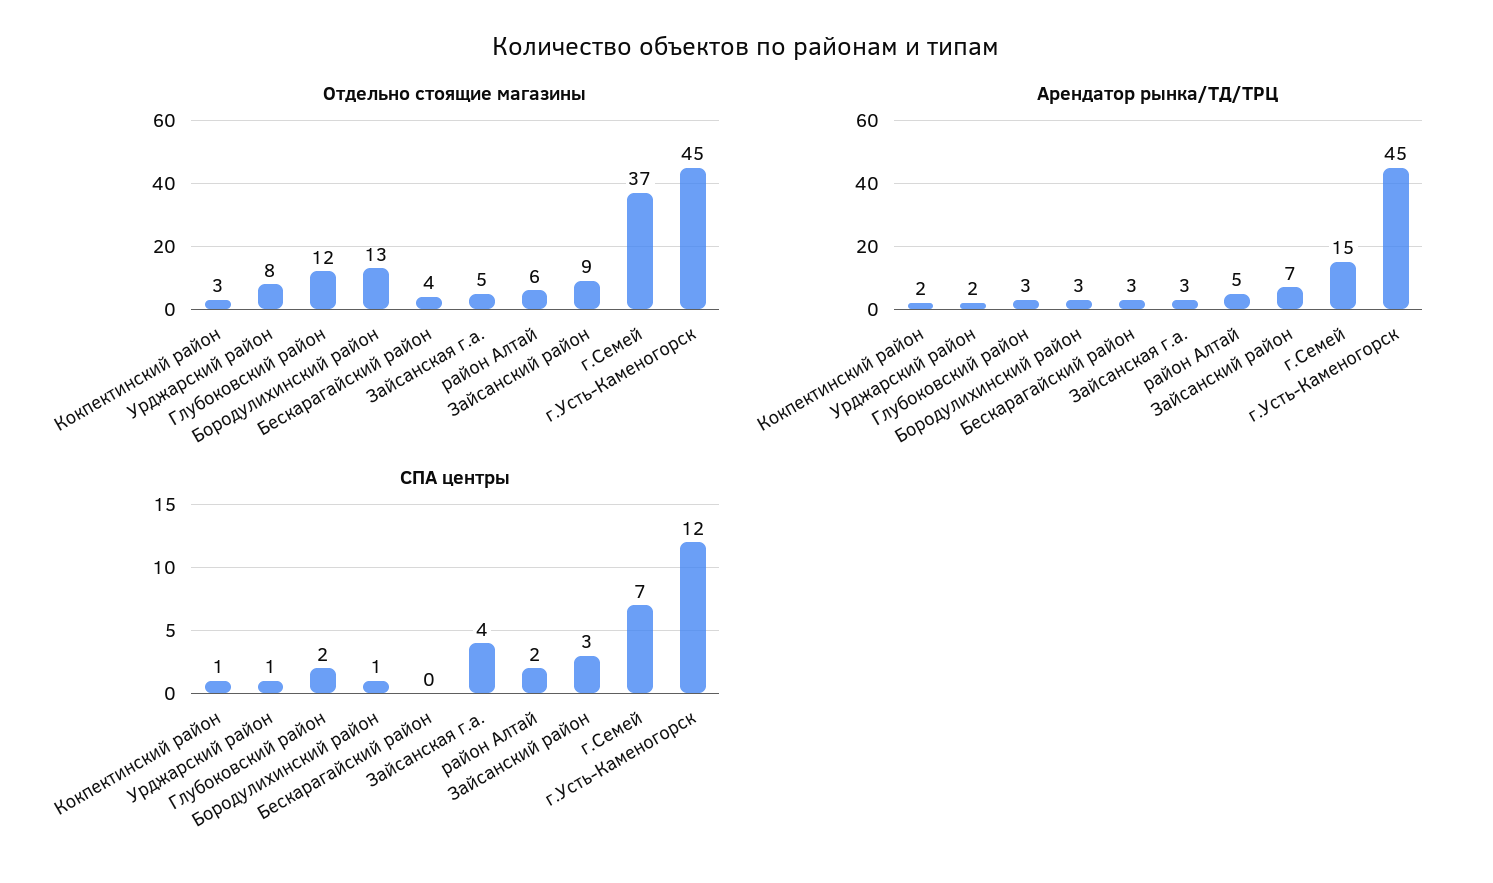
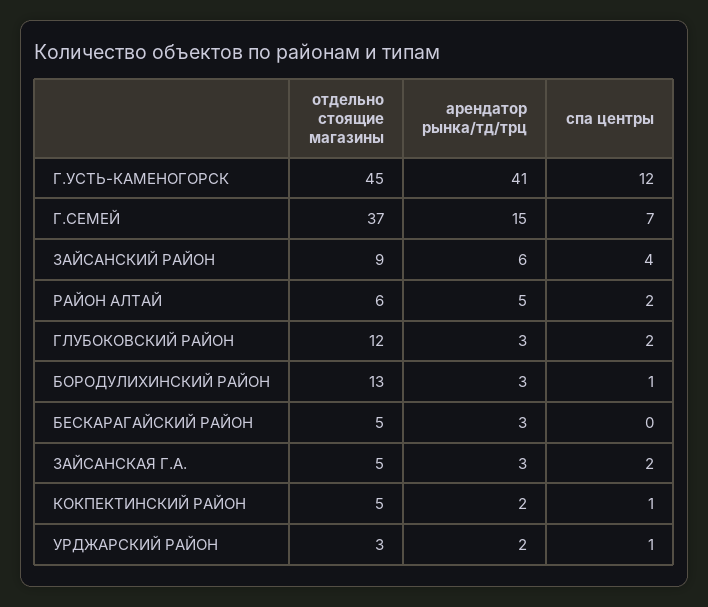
  {
    "Отдельно стоящие магазины": {
-     "Кокпектинский район": 3,
+     "Кокпектинский район": 5,
-     "Урджарский район": 8,
+     "Урджарский район": 3,
      "Глубоковский район": 12,
      "Бородулихинский район": 13,
-     "Бескарагайский район": 4,
+     "Бескарагайский район": 5,
      "Зайсанская г.а.": 5,
      "район Алтай": 6,
      "Зайсанский район": 9,
      "г.Семей": 37,
      "г.Усть-Каменогорск": 45
    },
    "Арендатор рынка/ТД/ТРЦ": {
      "Кокпектинский район": 2,
      "Урджарский район": 2,
      "Глубоковский район": 3,
      "Бородулихинский район": 3,
      "Бескарагайский район": 3,
      "Зайсанская г.а.": 3,
      "район Алтай": 5,
-     "Зайсанский район": 7,
+     "Зайсанский район": 6,
      "г.Семей": 15,
-     "г.Усть-Каменогорск": 45
+     "г.Усть-Каменогорск": 41
    },
    "СПА центры": {
      "Кокпектинский район": 1,
      "Урджарский район": 1,
      "Глубоковский район": 2,
      "Бородулихинский район": 1,
      "Бескарагайский район": 0,
-     "Зайсанская г.а.": 4,
+     "Зайсанская г.а.": 2,
      "район Алтай": 2,
-     "Зайсанский район": 3,
+     "Зайсанский район": 4,
      "г.Семей": 7,
      "г.Усть-Каменогорск": 12
    }
  }

